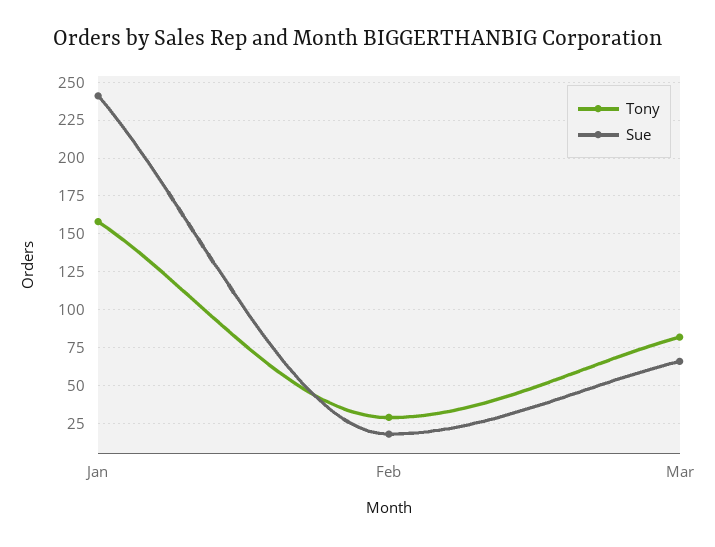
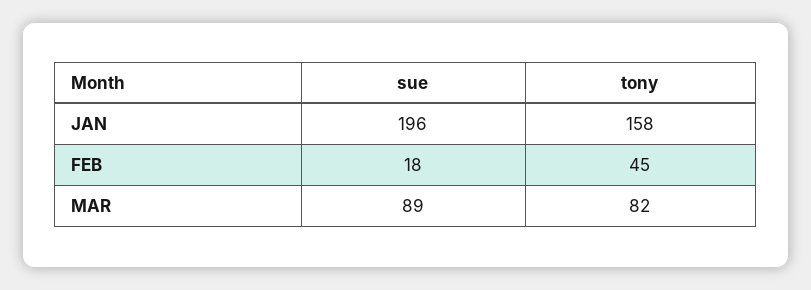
  {
    "Tony": {
      "Jan": 158,
-     "Feb": 30,
+     "Feb": 45,
      "Mar": 82
    },
    "Sue": {
-     "Jan": 240,
+     "Jan": 196,
      "Feb": 18,
-     "Mar": 65
+     "Mar": 89
    }
  }

